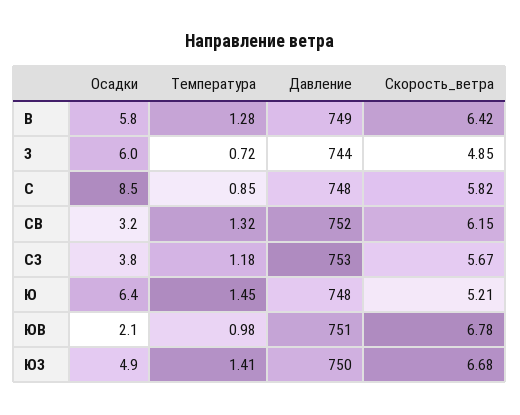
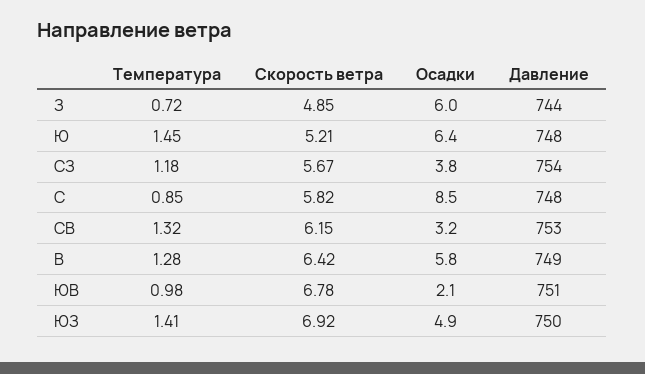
  {
    "Осадки": {
      "В": 5.8,
      "З": 6,
      "С": 8.5,
      "СВ": 3.2,
      "СЗ": 3.8,
      "Ю": 6.4,
      "ЮВ": 2.1,
      "ЮЗ": 4.9
    },
    "Температура": {
      "В": 1.28,
      "З": 0.72,
      "С": 0.85,
      "СВ": 1.32,
      "СЗ": 1.18,
      "Ю": 1.45,
      "ЮВ": 0.98,
      "ЮЗ": 1.41
    },
    "Давление": {
      "В": 749,
      "З": 744,
      "С": 748,
-     "СВ": 752,
+     "СВ": 753,
-     "СЗ": 753,
+     "СЗ": 754,
      "Ю": 748,
      "ЮВ": 751,
      "ЮЗ": 750
    },
    "Скорость_ветра": {
      "В": 6.42,
      "З": 4.85,
      "С": 5.82,
      "СВ": 6.15,
      "СЗ": 5.67,
      "Ю": 5.21,
      "ЮВ": 6.78,
-     "ЮЗ": 6.68
+     "ЮЗ": 6.92
    }
  }

